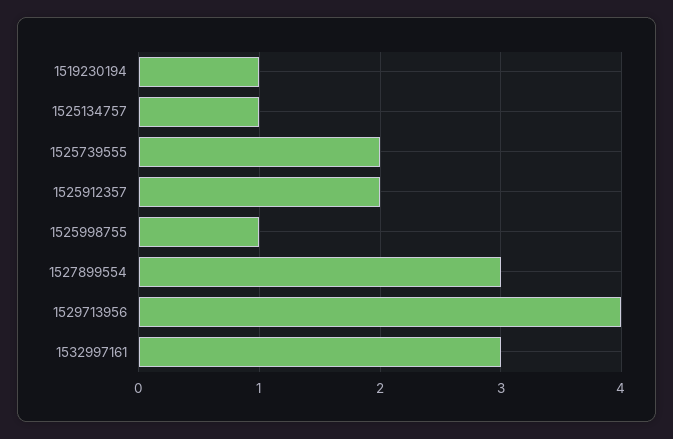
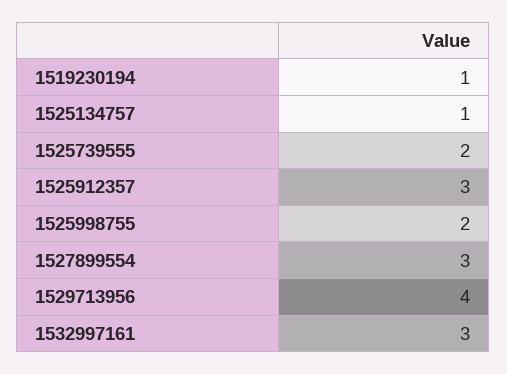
  {
    "1519230194": 1,
    "1525134757": 1,
    "1525739555": 2,
-   "1525912357": 2,
+   "1525912357": 3,
-   "1525998755": 1,
+   "1525998755": 2,
    "1527899554": 3,
    "1529713956": 4,
    "1532997161": 3
  }

